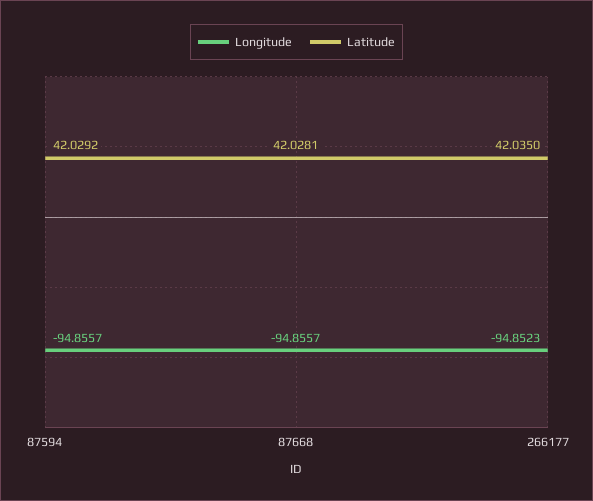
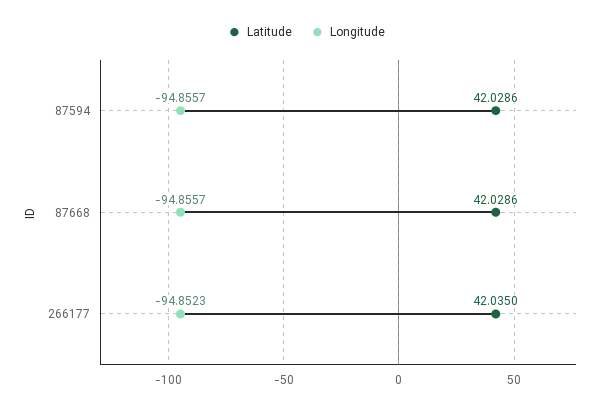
  {
    "Longitude": {
      "87594": -94.8557,
      "87668": -94.8557,
      "266177": -94.8523
    },
    "Latitude": {
-     "87594": 42.0292,
+     "87594": 42.0286,
-     "87668": 42.0281,
+     "87668": 42.0286,
      "266177": 42.035
    }
  }

